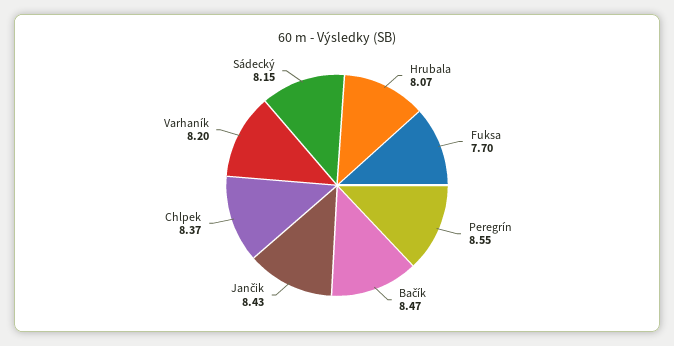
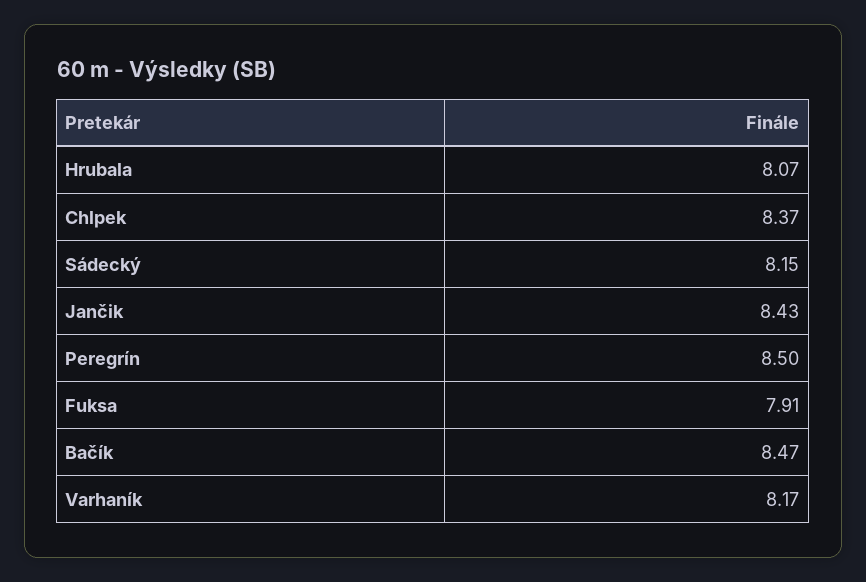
  {
    "Hrubala": 8.07,
-   "Fuksa": 7.7,
+   "Fuksa": 7.91,
-   "Peregrín": 8.55,
+   "Peregrín": 8.5,
    "Bačík": 8.47,
    "Jančik": 8.43,
    "Chlpek": 8.37,
-   "Varhaník": 8.2,
+   "Varhaník": 8.17,
    "Sádecký": 8.15
  }

